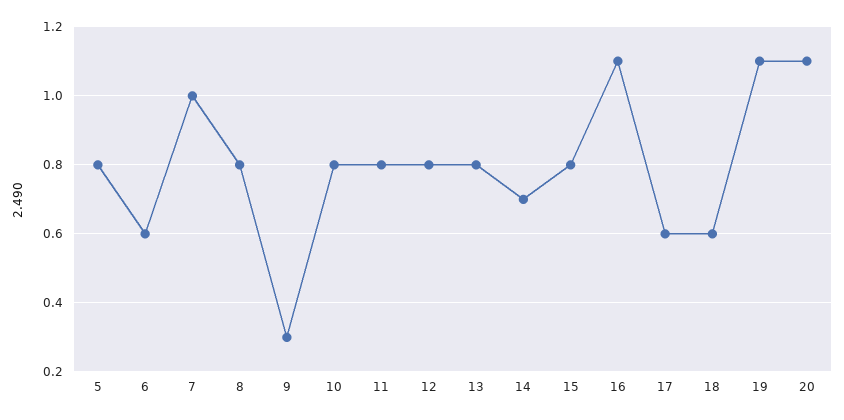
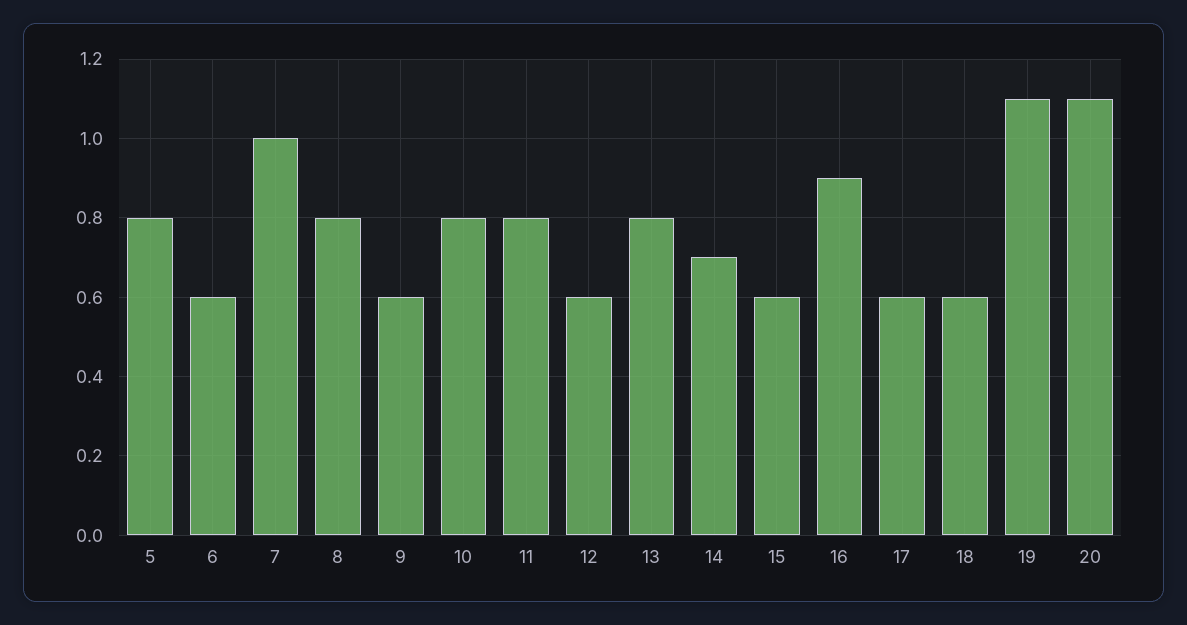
  {
    "5": 0.8,
    "6": 0.6,
    "7": 1,
    "8": 0.8,
-   "9": 0.3,
+   "9": 0.6,
    "10": 0.8,
    "11": 0.8,
-   "12": 0.8,
+   "12": 0.6,
    "13": 0.8,
    "14": 0.7,
-   "15": 0.8,
+   "15": 0.6,
-   "16": 1.1,
+   "16": 0.9,
    "17": 0.6,
    "18": 0.6,
    "19": 1.1,
    "20": 1.1
  }

